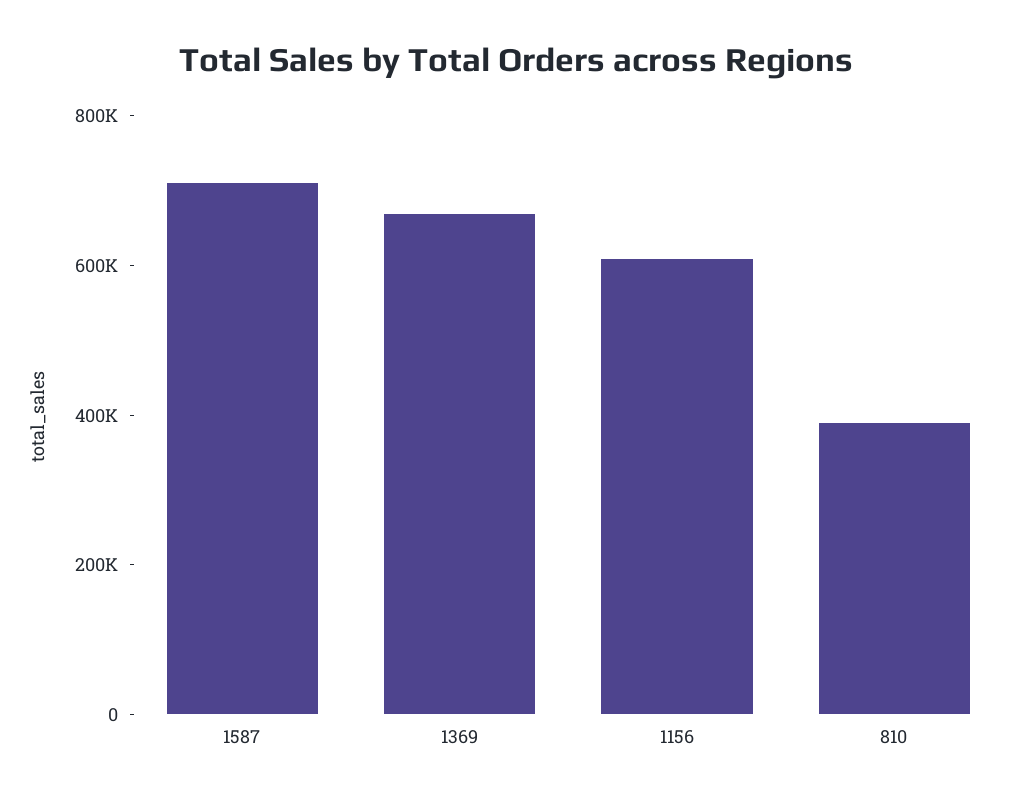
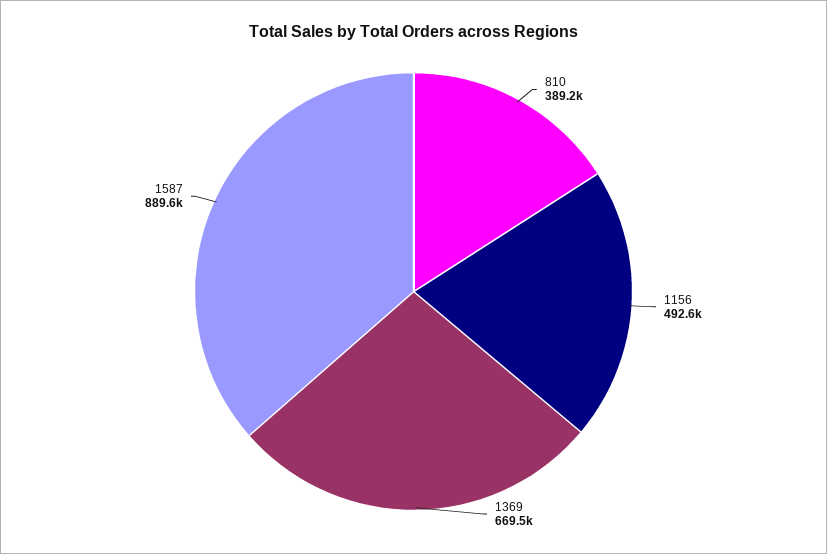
  {
-   "1587": 700000,
+   "1587": 889600,
    "1369": 669500,
-   "1156": 600000,
+   "1156": 492600,
    "810": 389200
  }

